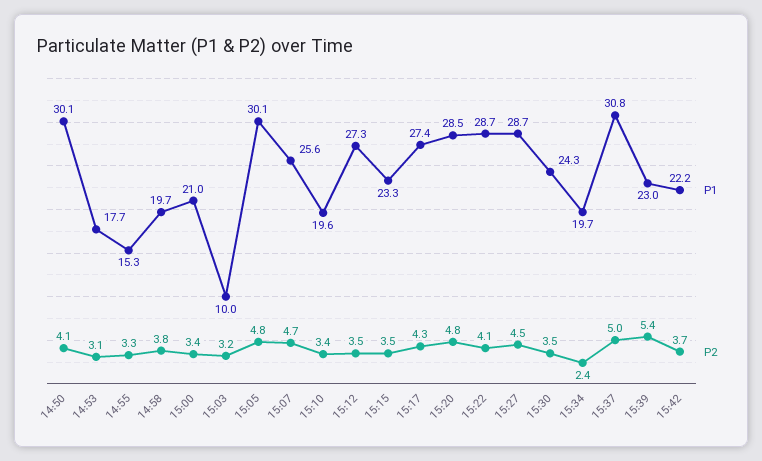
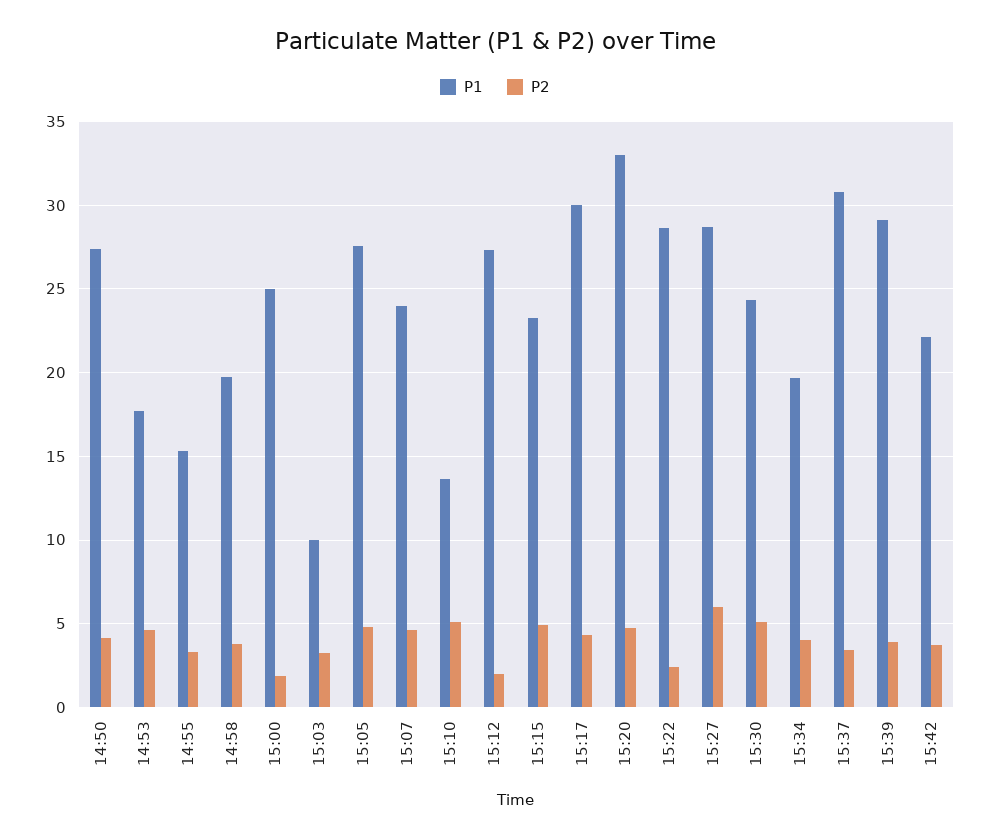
  {
    "P1": {
-     "14:50": 30.1,
+     "14:50": 27.5,
      "14:53": 17.7,
      "14:55": 15.3,
      "14:58": 19.7,
-     "15:00": 21,
+     "15:00": 25,
      "15:03": 10,
-     "15:05": 30.1,
+     "15:05": 27.5,
-     "15:07": 25.6,
+     "15:07": 24,
-     "15:10": 19.6,
+     "15:10": 13.5,
      "15:12": 27.3,
      "15:15": 23.3,
-     "15:17": 27.4,
+     "15:17": 30,
-     "15:20": 28.5,
+     "15:20": 33,
      "15:22": 28.7,
      "15:27": 28.7,
      "15:30": 24.3,
      "15:34": 19.7,
      "15:37": 30.8,
-     "15:39": 23,
+     "15:39": 29,
      "15:42": 22.2
    },
    "P2": {
      "14:50": 4.1,
-     "14:53": 3.1,
+     "14:53": 4.5,
      "14:55": 3.3,
      "14:58": 3.8,
-     "15:00": 3.4,
+     "15:00": 2,
      "15:03": 3.2,
      "15:05": 4.8,
      "15:07": 4.7,
-     "15:10": 3.4,
+     "15:10": 5,
-     "15:12": 3.5,
+     "15:12": 2,
-     "15:15": 3.5,
+     "15:15": 5,
      "15:17": 4.3,
      "15:20": 4.8,
-     "15:22": 4.1,
+     "15:22": 2.5,
-     "15:27": 4.5,
+     "15:27": 6,
-     "15:30": 3.5,
+     "15:30": 5,
-     "15:34": 2.4,
+     "15:34": 4,
-     "15:37": 5,
+     "15:37": 3.5,
-     "15:39": 5.4,
+     "15:39": 4,
      "15:42": 3.7
    }
  }

